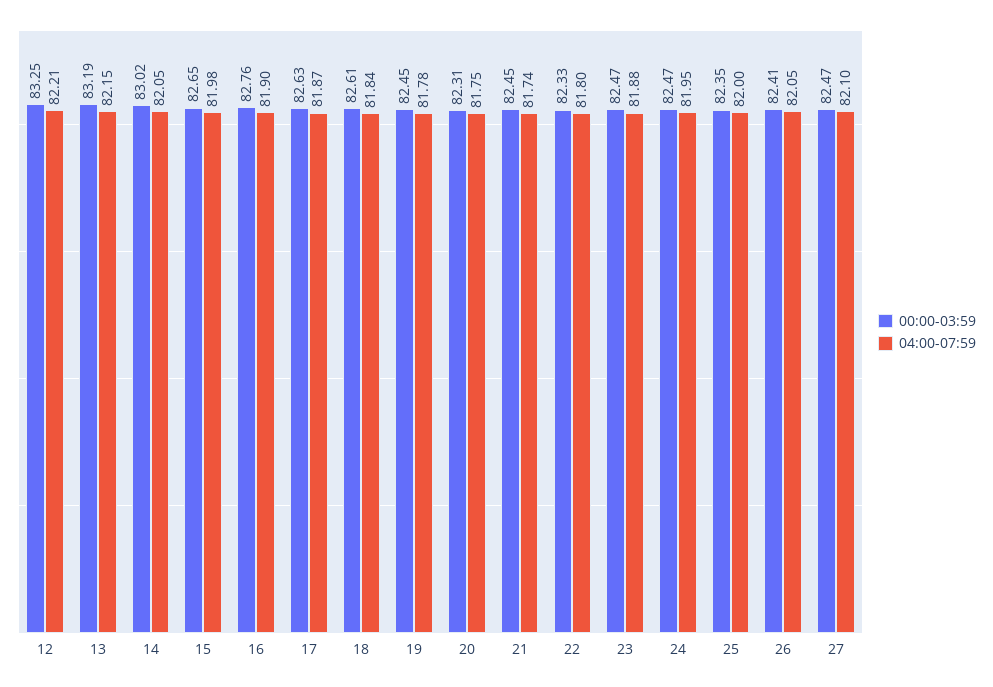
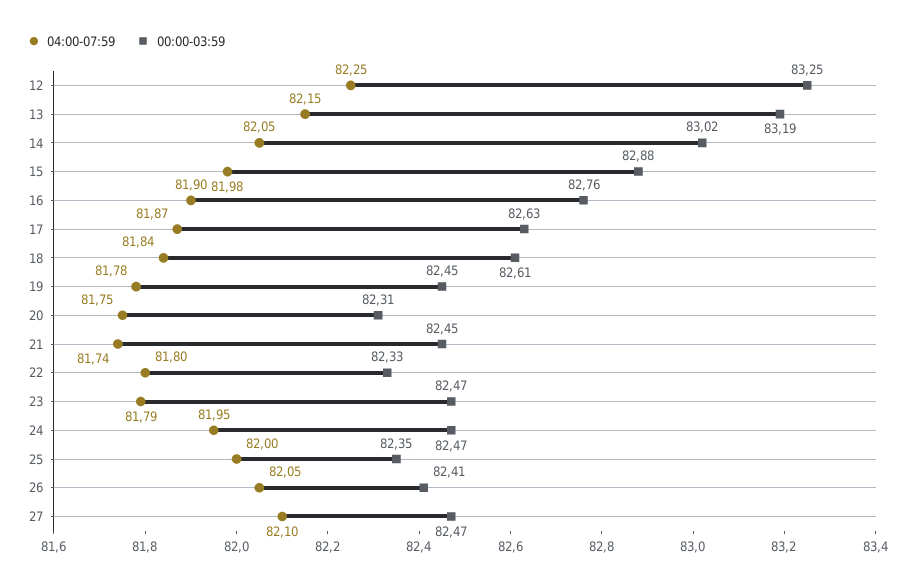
  {
    "00:00-03:59": {
      "12": 83.25,
      "13": 83.19,
      "14": 83.02,
-     "15": 82.65,
+     "15": 82.88,
      "16": 82.76,
      "17": 82.63,
      "18": 82.61,
      "19": 82.45,
      "20": 82.31,
      "21": 82.45,
      "22": 82.33,
      "23": 82.47,
      "24": 82.47,
      "25": 82.35,
      "26": 82.41,
      "27": 82.47
    },
    "04:00-07:59": {
-     "12": 82.21,
+     "12": 82.25,
      "13": 82.15,
      "14": 82.05,
      "15": 81.98,
      "16": 81.9,
      "17": 81.87,
      "18": 81.84,
      "19": 81.78,
      "20": 81.75,
      "21": 81.74,
      "22": 81.8,
-     "23": 81.88,
+     "23": 81.79,
      "24": 81.95,
      "25": 82,
      "26": 82.05,
      "27": 82.1
    }
  }

